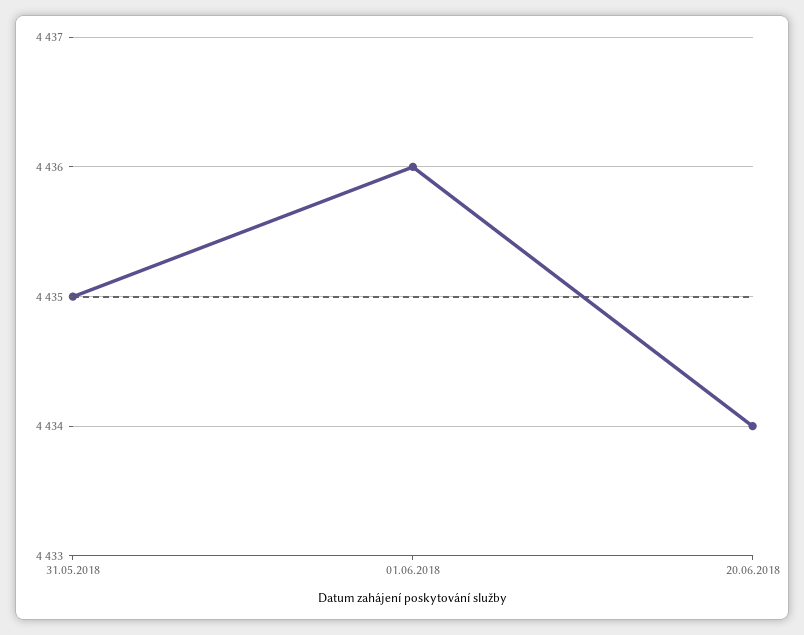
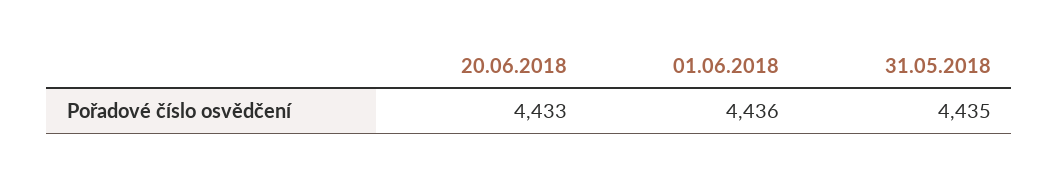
  {
    "31.05.2018": 4435,
    "01.06.2018": 4436,
-   "20.06.2018": 4434
+   "20.06.2018": 4433
  }

